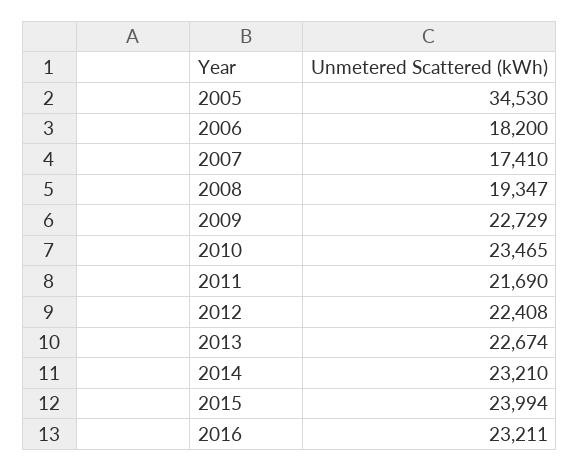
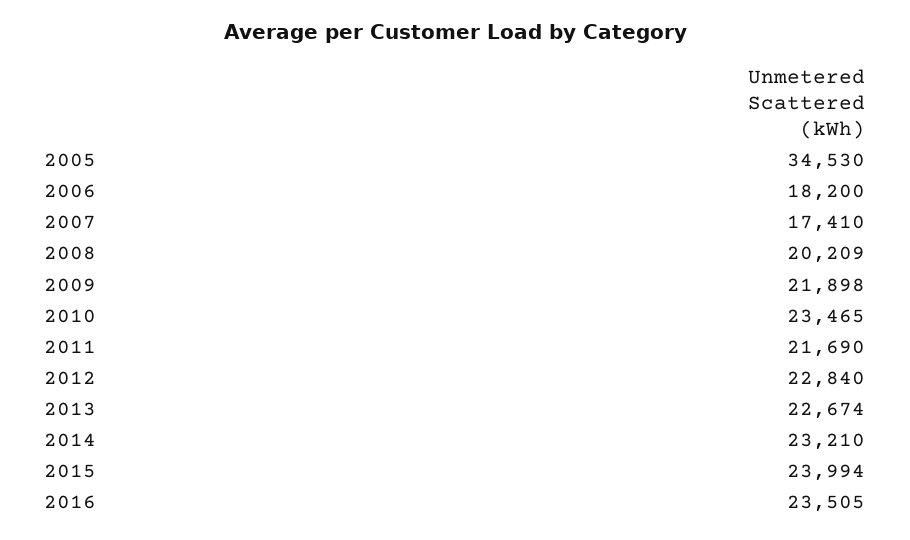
  {
    "2005": 34530,
    "2006": 18200,
    "2007": 17410,
-   "2008": 19347,
+   "2008": 20209,
-   "2009": 22729,
+   "2009": 21898,
    "2010": 23465,
    "2011": 21690,
-   "2012": 22408,
+   "2012": 22840,
    "2013": 22674,
    "2014": 23210,
    "2015": 23994,
-   "2016": 23211
+   "2016": 23505
  }

